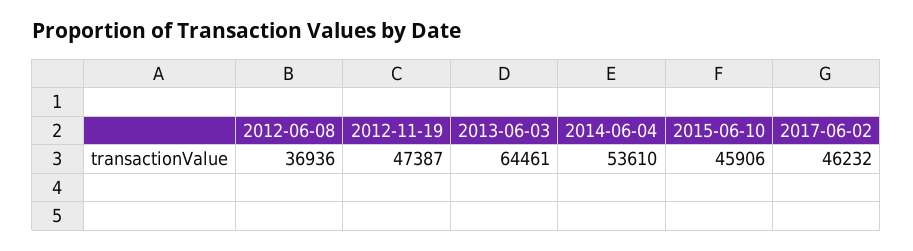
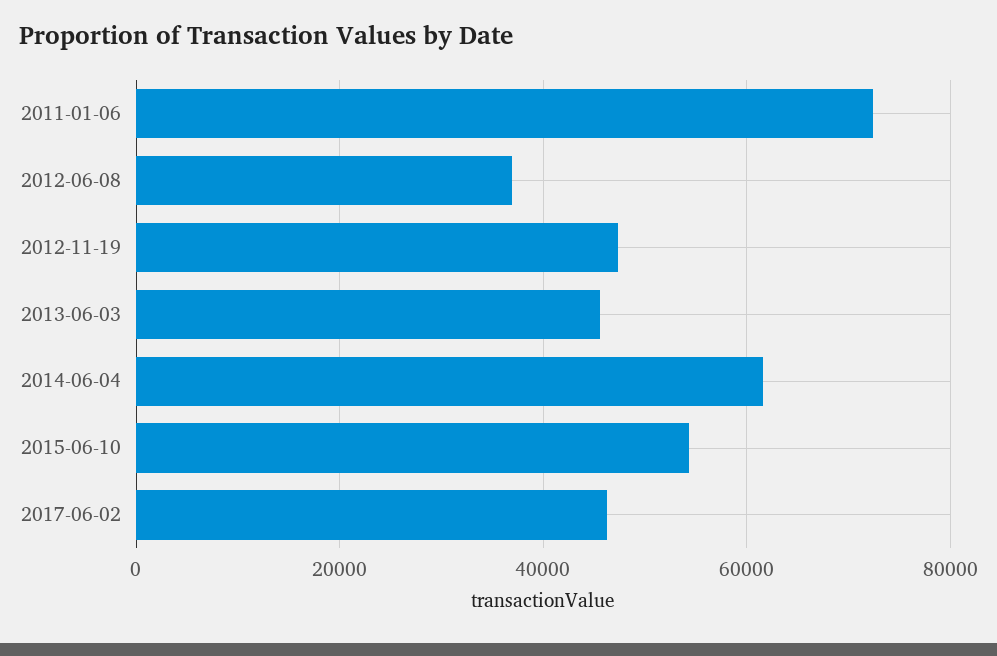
  {
    "2012-06-08": 36936,
    "2012-11-19": 47387,
-   "2013-06-03": 64461,
+   "2013-06-03": 46000,
-   "2014-06-04": 53610,
+   "2014-06-04": 62000,
-   "2015-06-10": 45906,
+   "2015-06-10": 54000,
-   "2017-06-02": 46232
+   "2017-06-02": 46232,
+   "2011-01-06": 72000
  }

